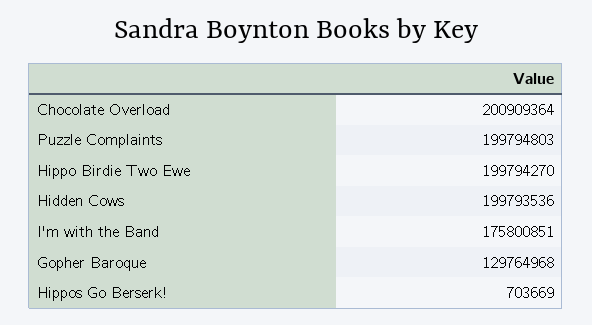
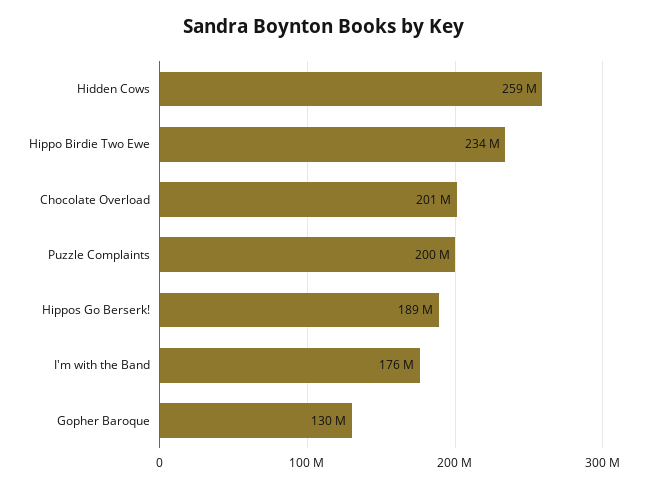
  {
    "Chocolate Overload": 200909364,
    "Puzzle Complaints": 199794803,
-   "Hippo Birdie Two Ewe": 199794270,
+   "Hippo Birdie Two Ewe": 234000000,
-   "Hidden Cows": 199793536,
+   "Hidden Cows": 259000000,
    "I'm with the Band": 175800851,
    "Gopher Baroque": 129764968,
-   "Hippos Go Berserk!": 703669
+   "Hippos Go Berserk!": 189000000
  }

